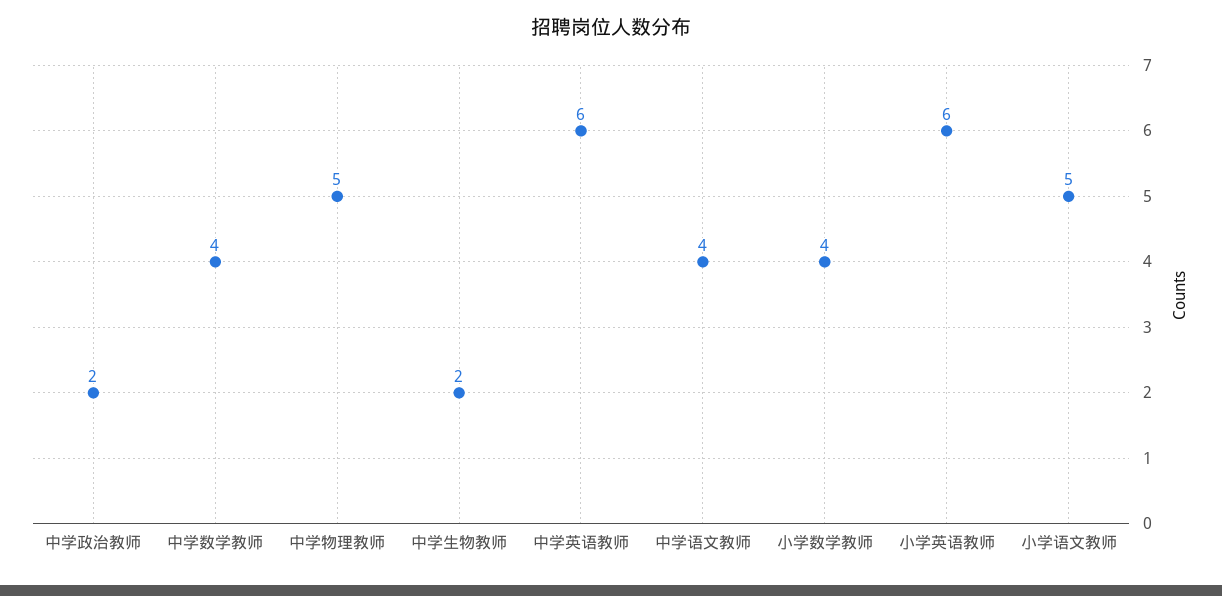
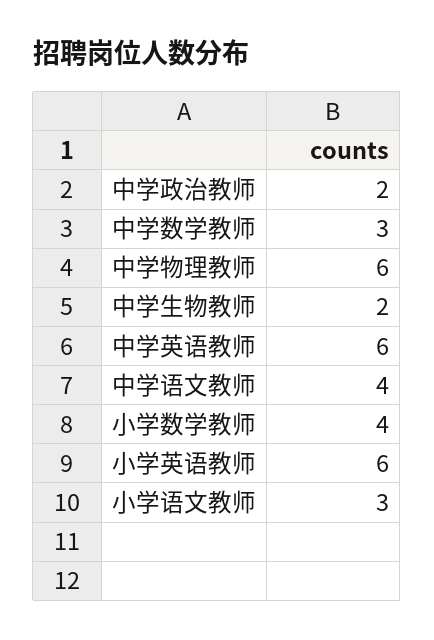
  {
    "中学政治教师": 2,
-   "中学数学教师": 4,
+   "中学数学教师": 3,
-   "中学物理教师": 5,
+   "中学物理教师": 6,
    "中学生物教师": 2,
    "中学英语教师": 6,
    "中学语文教师": 4,
    "小学数学教师": 4,
    "小学英语教师": 6,
-   "小学语文教师": 5
+   "小学语文教师": 3
  }

